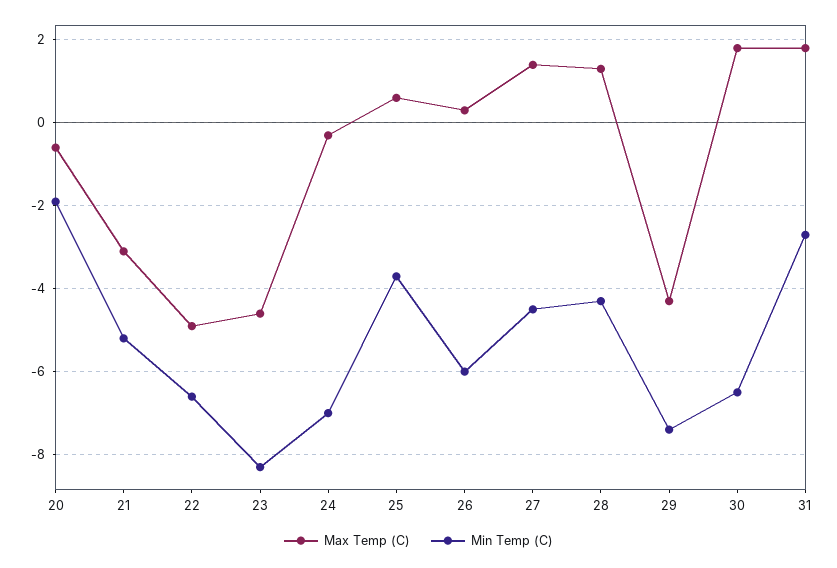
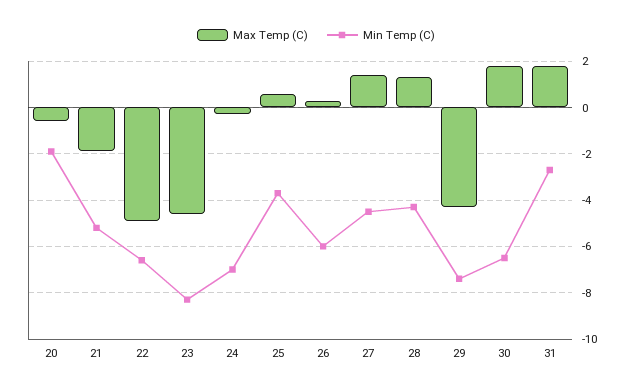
  {
    "Max Temp (C)": {
      "20": -0.5,
-     "21": -3,
+     "21": -2,
      "22": -5,
      "23": -4.5,
      "24": -0.5,
      "25": 0.5,
      "26": 0.5,
      "27": 1.5,
      "28": 1.5,
      "29": -4.5,
      "30": 2,
      "31": 2
    },
    "Min Temp (C)": {
      "20": -2,
      "21": -5,
      "22": -6.5,
      "23": -8.5,
      "24": -7,
      "25": -3.5,
      "26": -6,
      "27": -4.5,
      "28": -4.5,
      "29": -7.5,
      "30": -6.5,
      "31": -2.5
    }
  }

